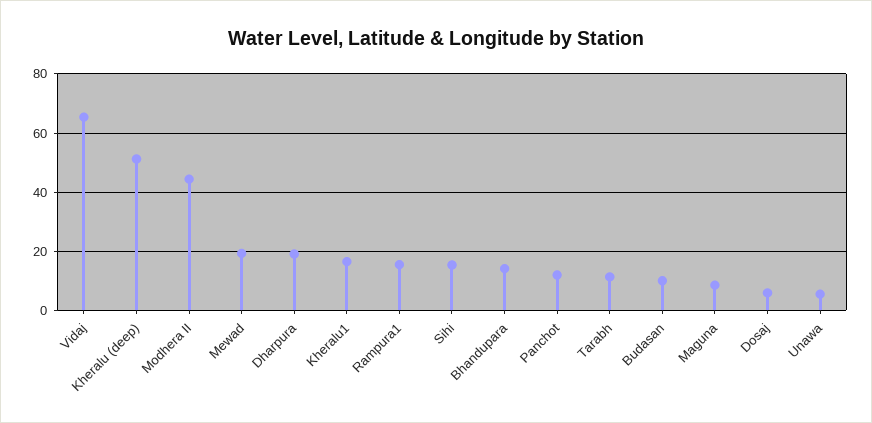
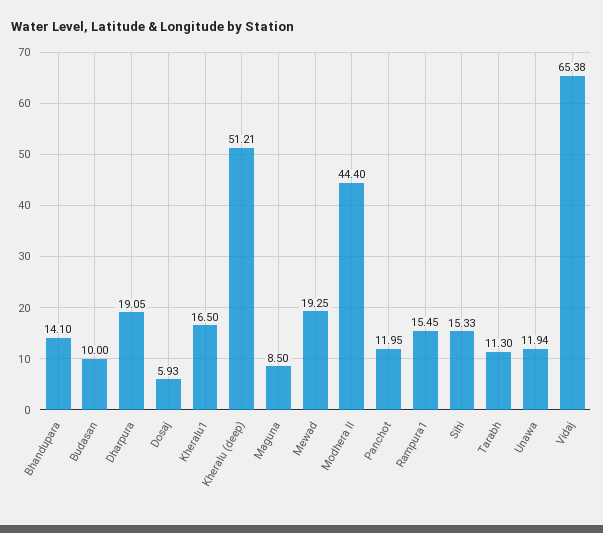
  {
    "Vidaj": 65.38,
    "Kheralu (deep)": 51.21,
    "Modhera II": 44.4,
    "Mewad": 19.25,
    "Dharpura": 19.05,
    "Kheralu1": 16.5,
    "Rampura1": 15.45,
    "Sihi": 15.33,
    "Bhandupara": 14.1,
    "Panchot": 11.95,
    "Tarabh": 11.3,
    "Budasan": 10,
    "Maguna": 8.5,
    "Dosaj": 5.93,
-   "Unawa": 5
+   "Unawa": 11.94
  }

